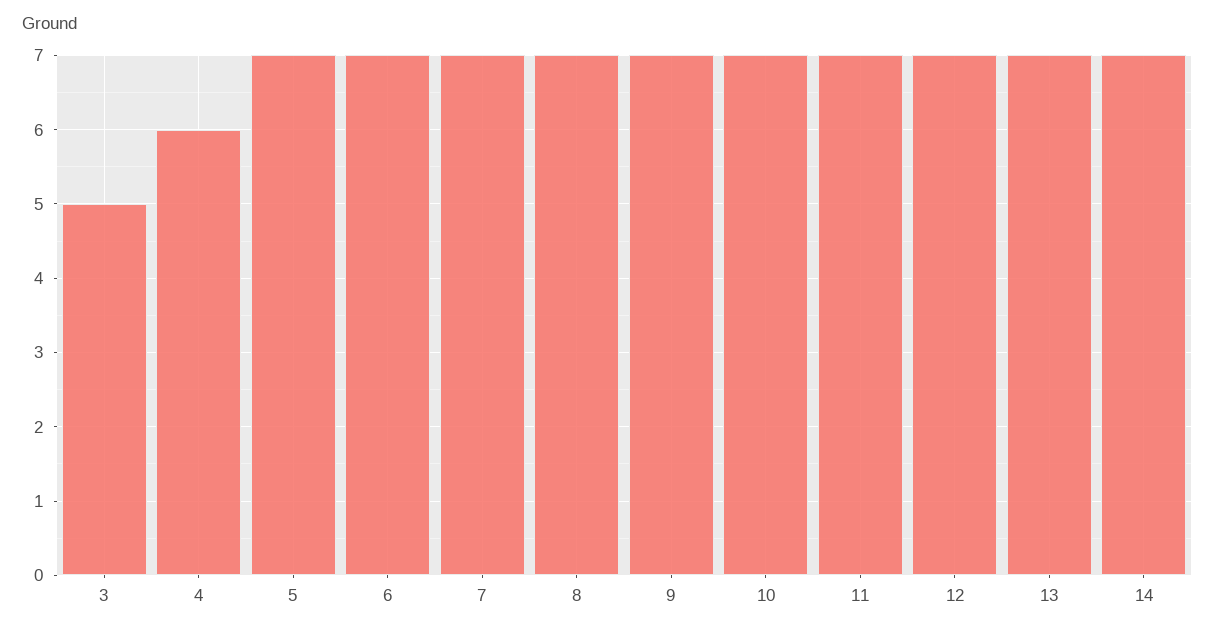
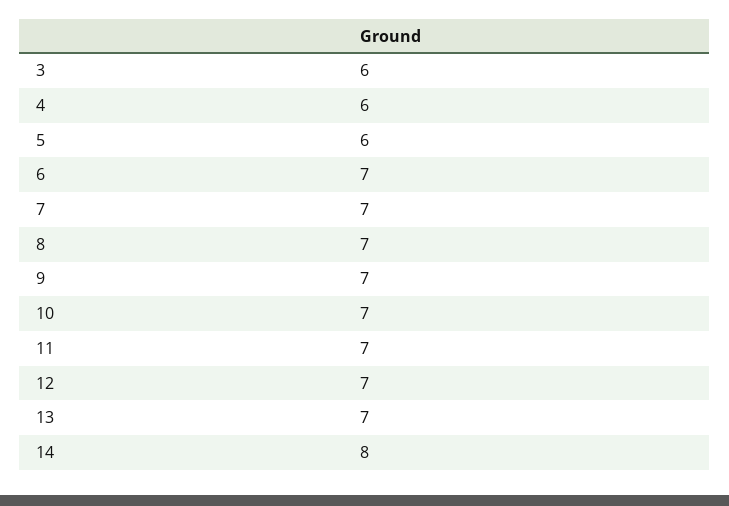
  {
-   "3": 5,
+   "3": 6,
    "4": 6,
-   "5": 7,
+   "5": 6,
    "6": 7,
    "7": 7,
    "8": 7,
    "9": 7,
    "10": 7,
    "11": 7,
    "12": 7,
    "13": 7,
-   "14": 7
+   "14": 8
  }

